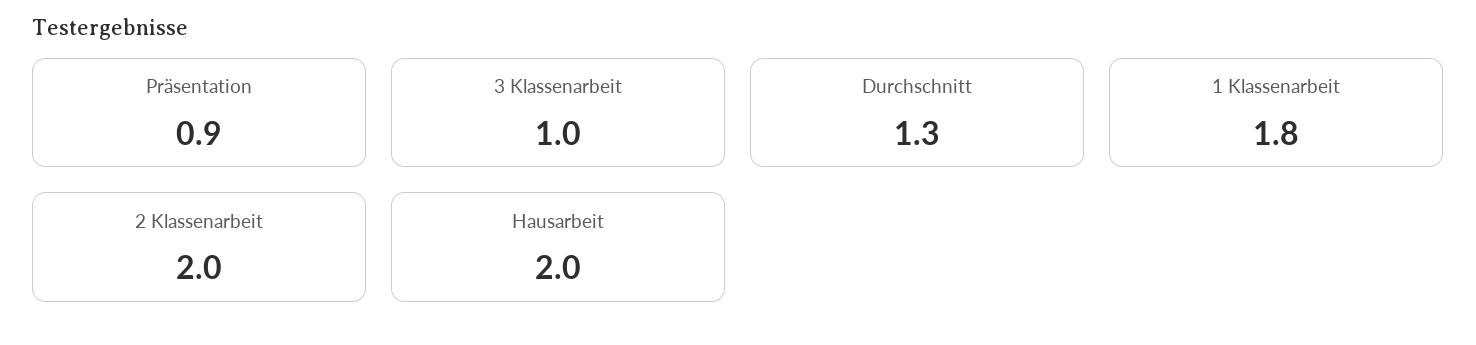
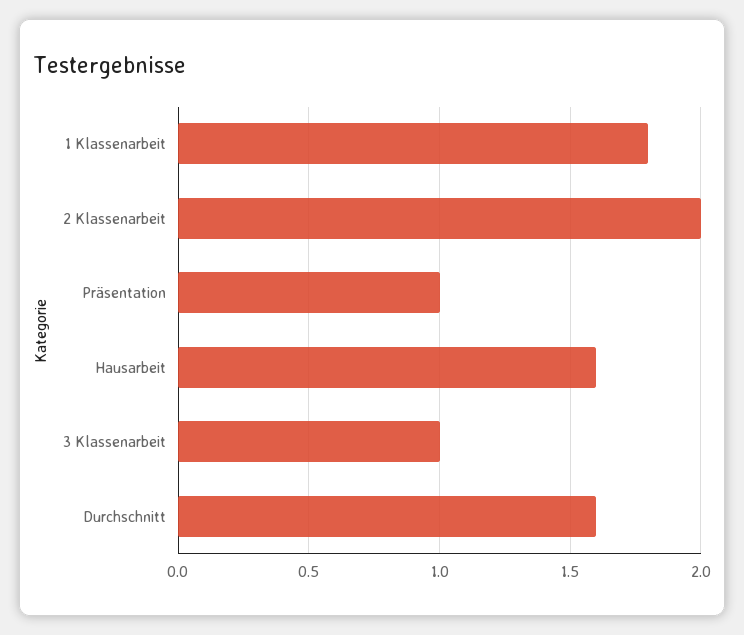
  {
-   "Präsentation": 0.9,
+   "Präsentation": 1,
    "3 Klassenarbeit": 1,
-   "Durchschnitt": 1.3,
+   "Durchschnitt": 1.6,
    "1 Klassenarbeit": 1.8,
    "2 Klassenarbeit": 2,
-   "Hausarbeit": 2
+   "Hausarbeit": 1.6
  }

